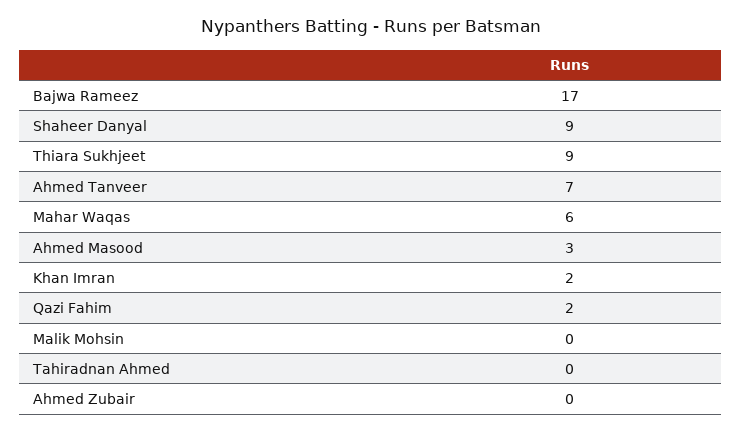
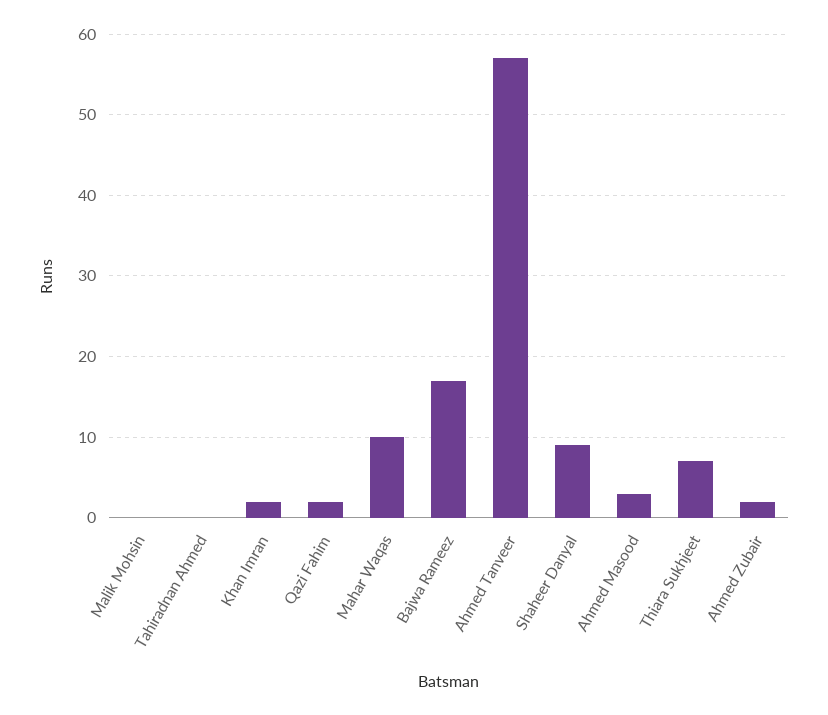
  {
    "Bajwa Rameez": 17,
    "Shaheer Danyal": 9,
-   "Thiara Sukhjeet": 9,
+   "Thiara Sukhjeet": 7,
-   "Ahmed Tanveer": 7,
+   "Ahmed Tanveer": 57,
-   "Mahar Waqas": 6,
+   "Mahar Waqas": 10,
    "Ahmed Masood": 3,
    "Khan Imran": 2,
    "Qazi Fahim": 2,
    "Malik Mohsin": 0,
    "Tahiradnan Ahmed": 0,
-   "Ahmed Zubair": 0
+   "Ahmed Zubair": 2
  }

